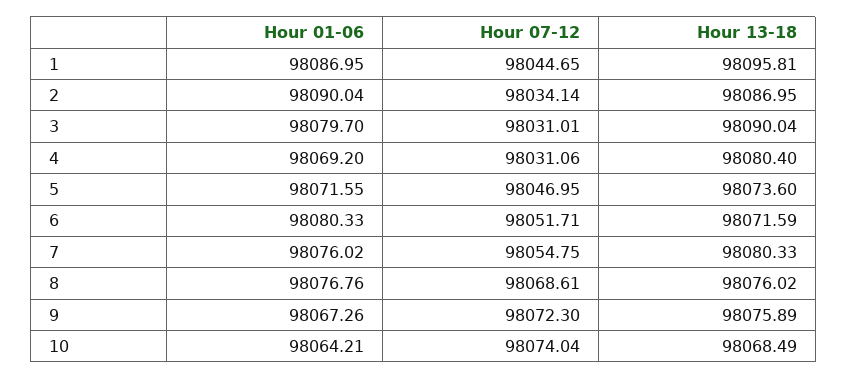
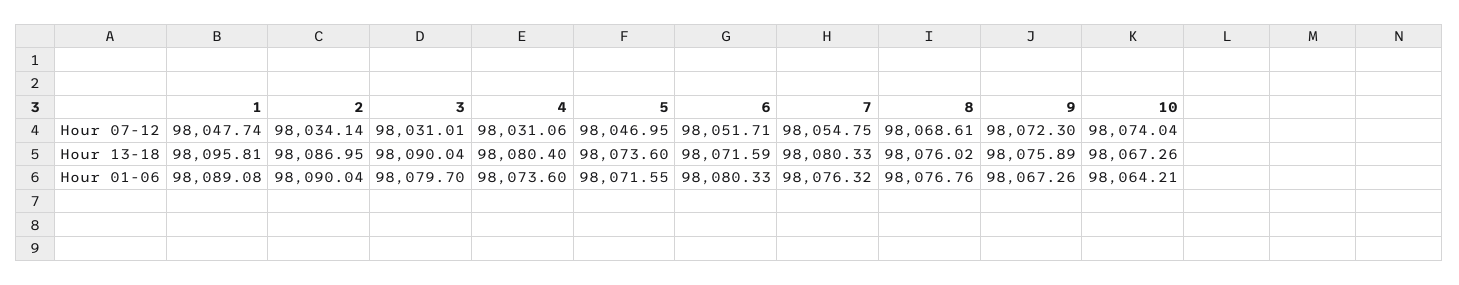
  {
    "Hour 01-06": {
-     "1": 98086.95,
+     "1": 98089.08,
      "2": 98090.04,
      "3": 98079.7,
-     "4": 98069.2,
+     "4": 98073.6,
      "5": 98071.55,
      "6": 98080.33,
-     "7": 98076.02,
+     "7": 98076.32,
      "8": 98076.76,
      "9": 98067.26,
      "10": 98064.21
    },
    "Hour 07-12": {
-     "1": 98044.65,
+     "1": 98047.74,
      "2": 98034.14,
      "3": 98031.01,
      "4": 98031.06,
      "5": 98046.95,
      "6": 98051.71,
      "7": 98054.75,
      "8": 98068.61,
      "9": 98072.3,
      "10": 98074.04
    },
    "Hour 13-18": {
      "1": 98095.81,
      "2": 98086.95,
      "3": 98090.04,
      "4": 98080.4,
      "5": 98073.6,
      "6": 98071.59,
      "7": 98080.33,
      "8": 98076.02,
      "9": 98075.89,
-     "10": 98068.49
+     "10": 98067.26
    }
  }

